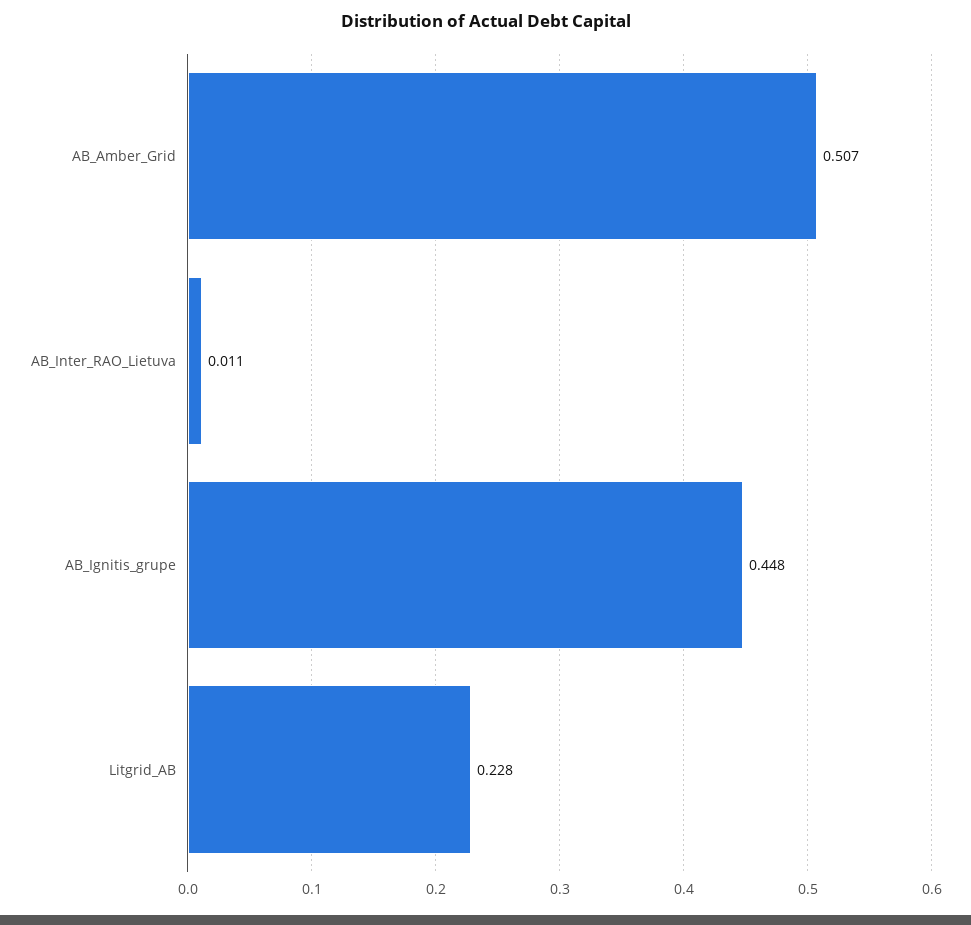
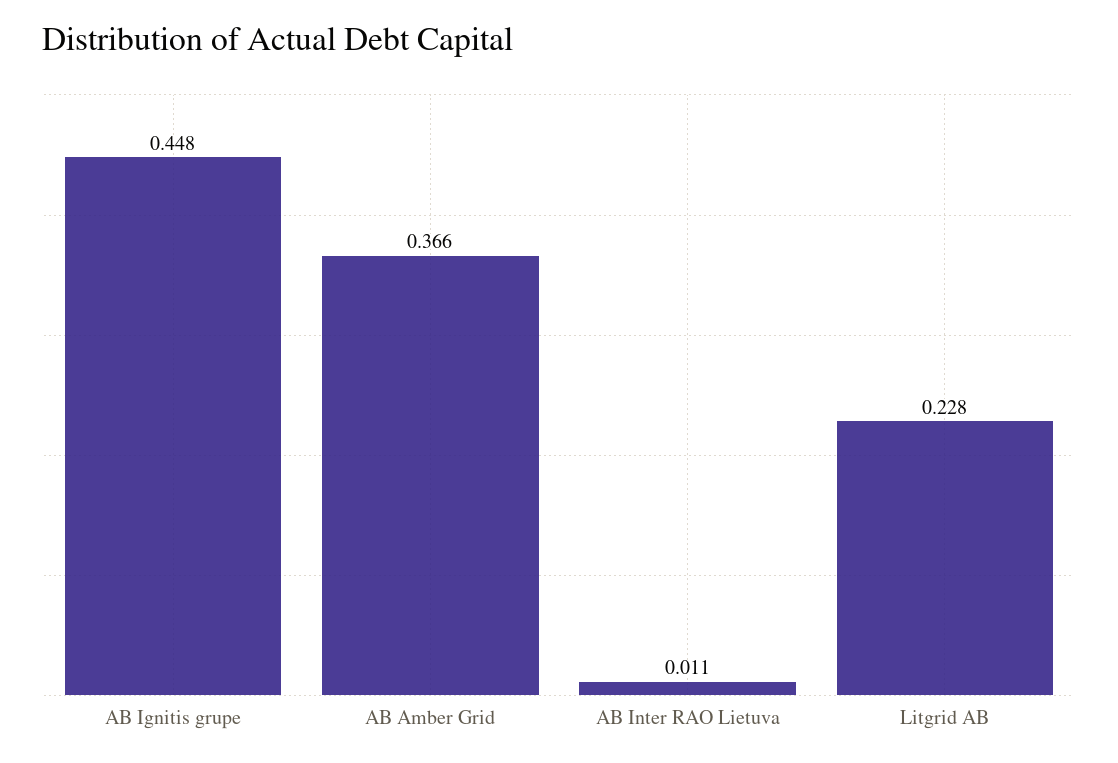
  {
-   "AB_Amber_Grid": 0.507,
+   "AB_Amber_Grid": 0.366,
    "AB_Inter_RAO_Lietuva": 0.011,
    "AB_Ignitis_grupe": 0.448,
    "Litgrid_AB": 0.228
  }

